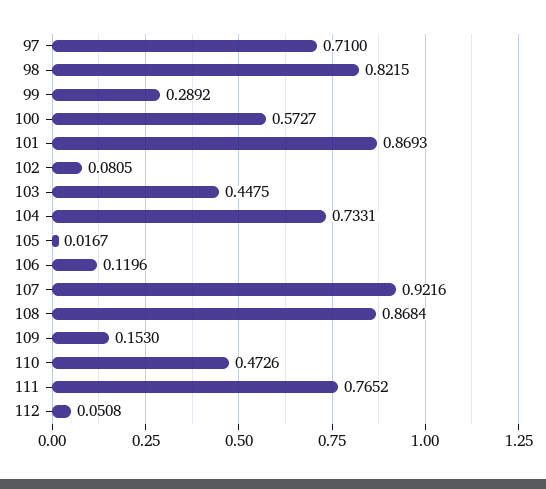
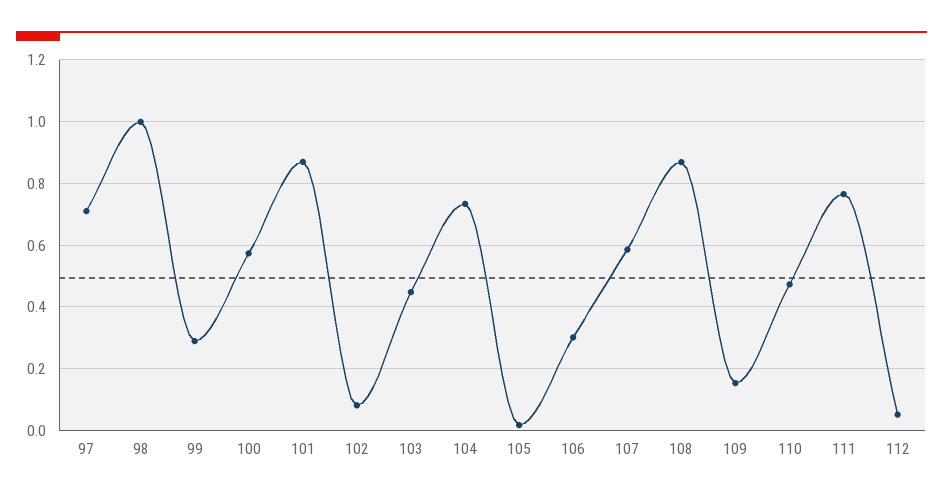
  {
    "97": 0.71,
-   "98": 0.8215,
+   "98": 1,
    "99": 0.2892,
    "100": 0.5727,
    "101": 0.8693,
    "102": 0.0805,
    "103": 0.4475,
    "104": 0.7331,
    "105": 0.0167,
-   "106": 0.1196,
+   "106": 0.3,
-   "107": 0.9216,
+   "107": 0.58,
    "108": 0.8684,
    "109": 0.153,
    "110": 0.4726,
    "111": 0.7652,
    "112": 0.0508
  }

